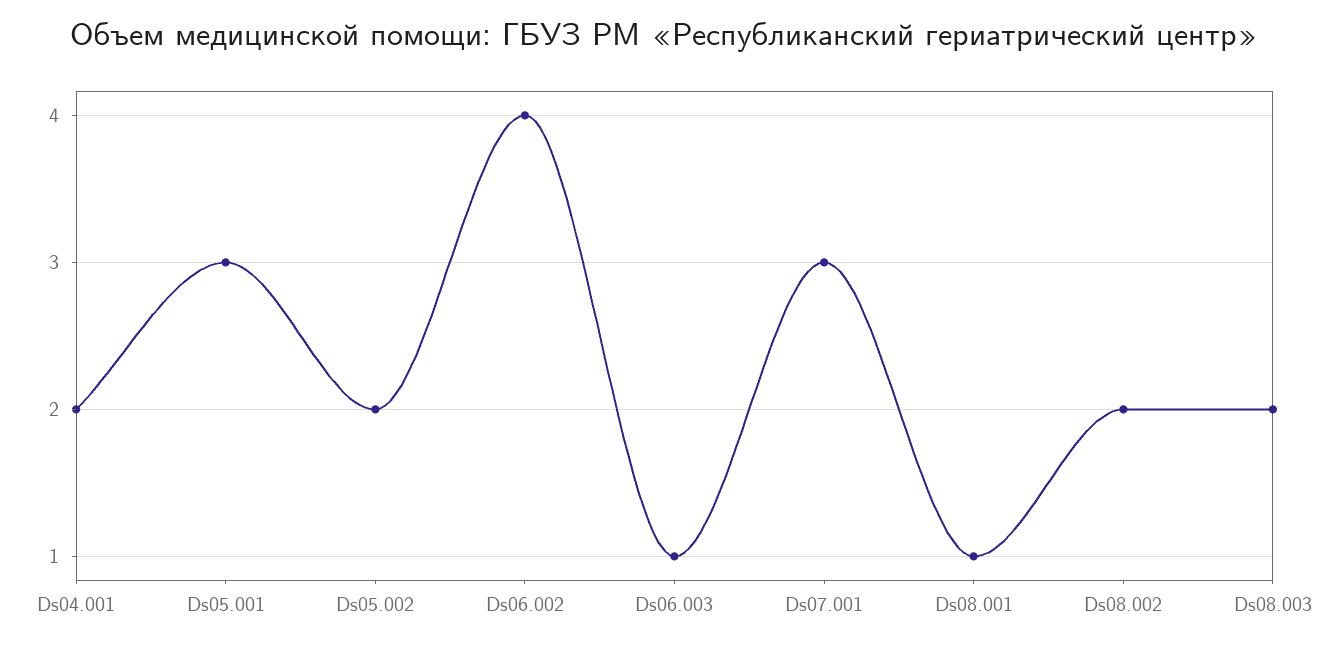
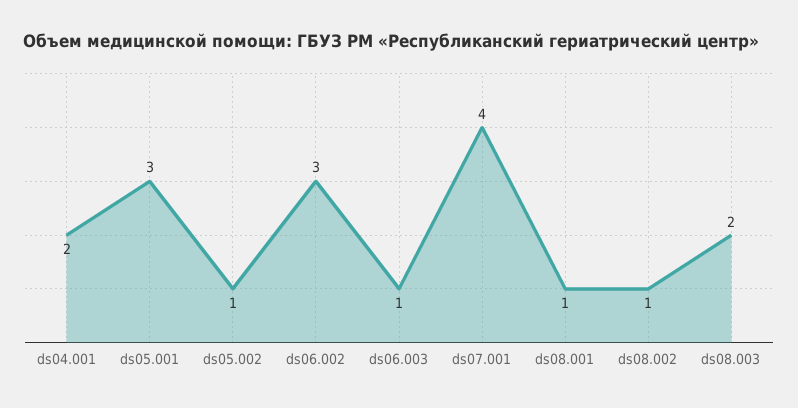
  {
    "Ds04.001": 2,
    "Ds05.001": 3,
-   "Ds05.002": 2,
+   "Ds05.002": 1,
-   "Ds06.002": 4,
+   "Ds06.002": 3,
    "Ds06.003": 1,
-   "Ds07.001": 3,
+   "Ds07.001": 4,
    "Ds08.001": 1,
-   "Ds08.002": 2,
+   "Ds08.002": 1,
    "Ds08.003": 2
  }

